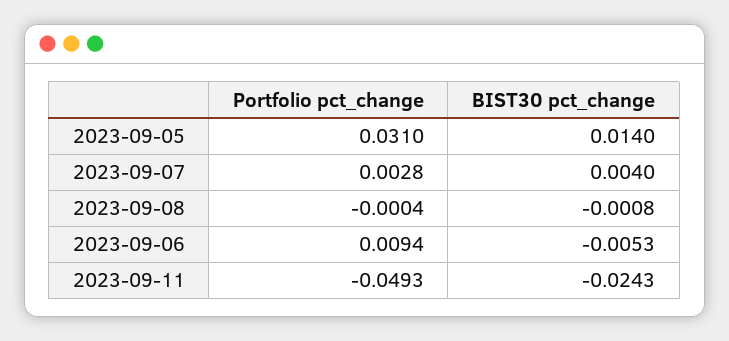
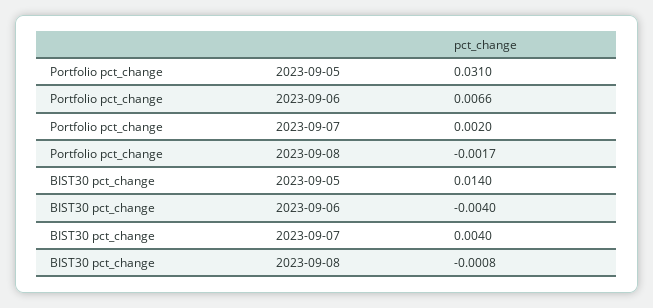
  {
    "Portfolio pct_change": {
      "2023-09-05": 0.031,
-     "2023-09-07": 0.0028,
+     "2023-09-07": 0.002,
-     "2023-09-08": -0.0004,
+     "2023-09-08": -0.0017,
-     "2023-09-06": 0.0094,
+     "2023-09-06": 0.0066
-     "2023-09-11": -0.0493
    },
    "BIST30 pct_change": {
      "2023-09-05": 0.014,
      "2023-09-07": 0.004,
      "2023-09-08": -0.0008,
-     "2023-09-06": -0.0053,
+     "2023-09-06": -0.004
-     "2023-09-11": -0.0243
    }
  }

